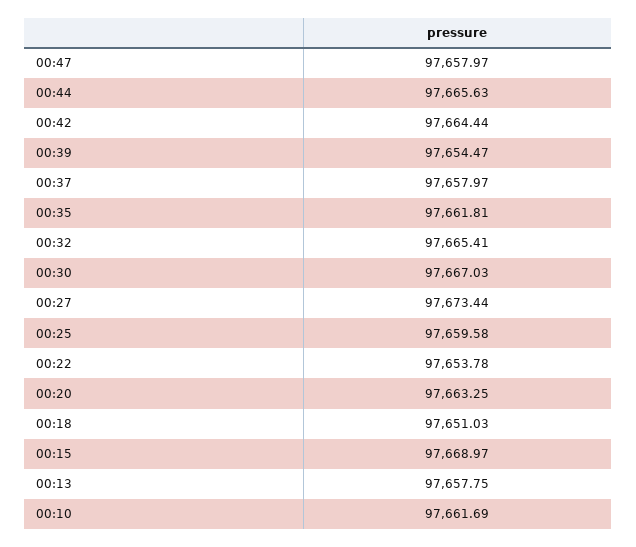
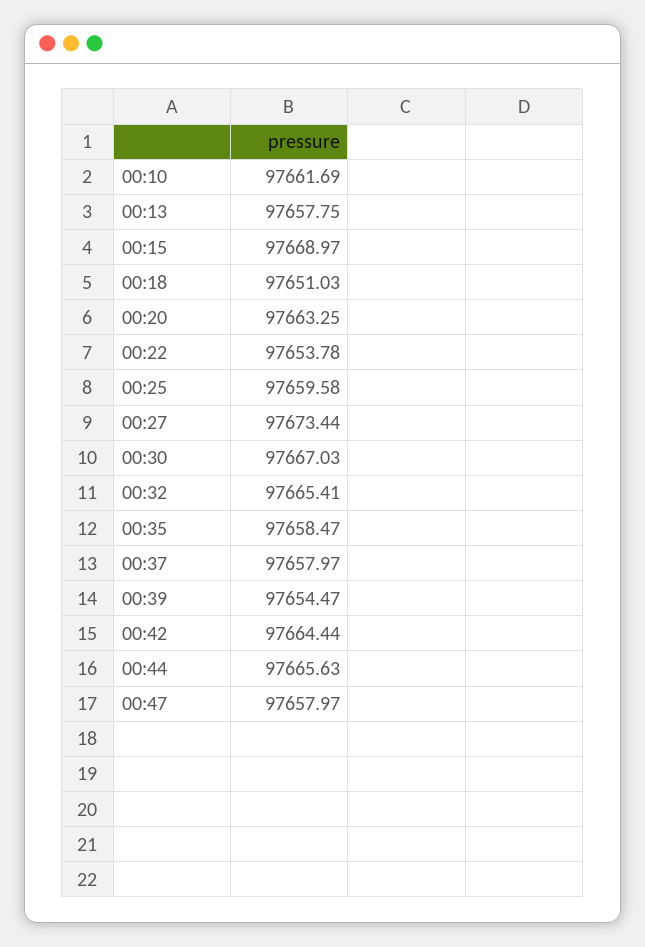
  {
    "00:47": 97657.97,
    "00:44": 97665.63,
    "00:42": 97664.44,
    "00:39": 97654.47,
    "00:37": 97657.97,
-   "00:35": 97661.81,
+   "00:35": 97658.47,
    "00:32": 97665.41,
    "00:30": 97667.03,
    "00:27": 97673.44,
    "00:25": 97659.58,
    "00:22": 97653.78,
    "00:20": 97663.25,
    "00:18": 97651.03,
    "00:15": 97668.97,
    "00:13": 97657.75,
    "00:10": 97661.69
  }

